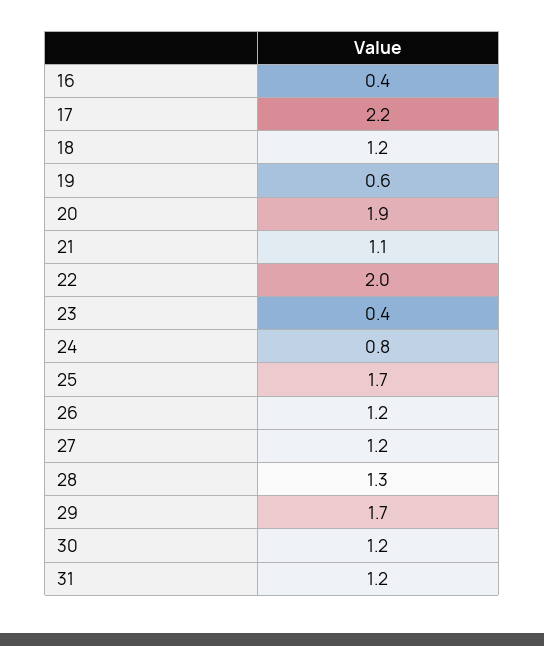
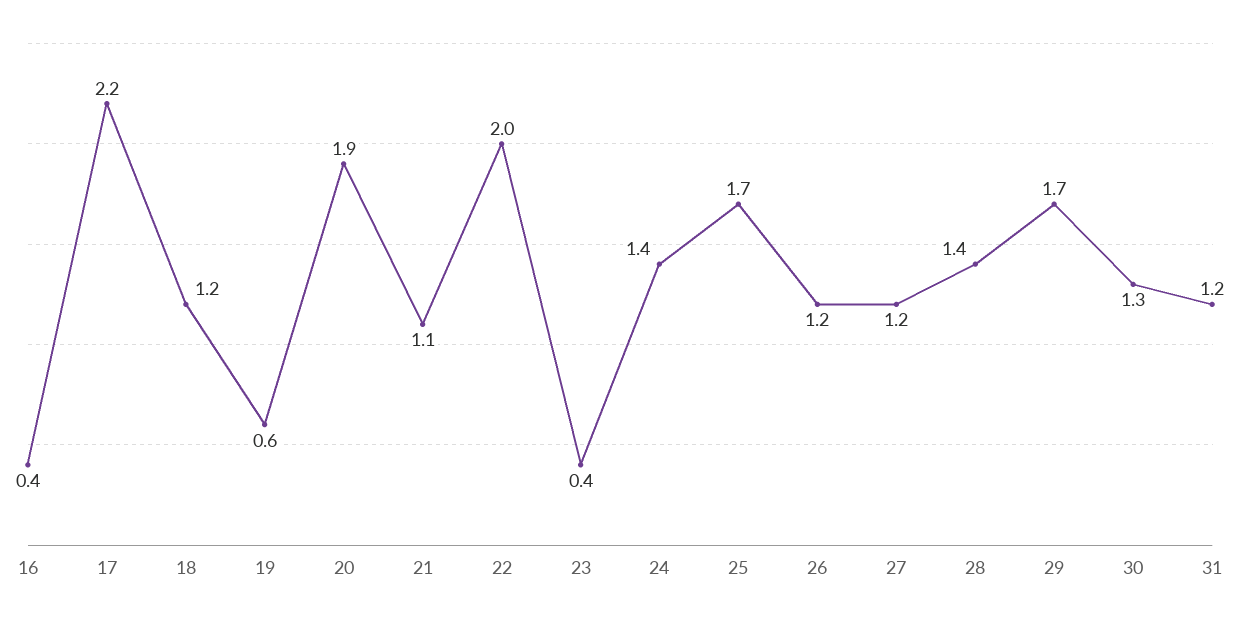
  {
    "16": 0.4,
    "17": 2.2,
    "18": 1.2,
    "19": 0.6,
    "20": 1.9,
    "21": 1.1,
    "22": 2,
    "23": 0.4,
-   "24": 0.8,
+   "24": 1.4,
    "25": 1.7,
    "26": 1.2,
    "27": 1.2,
-   "28": 1.3,
+   "28": 1.4,
    "29": 1.7,
-   "30": 1.2,
+   "30": 1.3,
    "31": 1.2
  }

